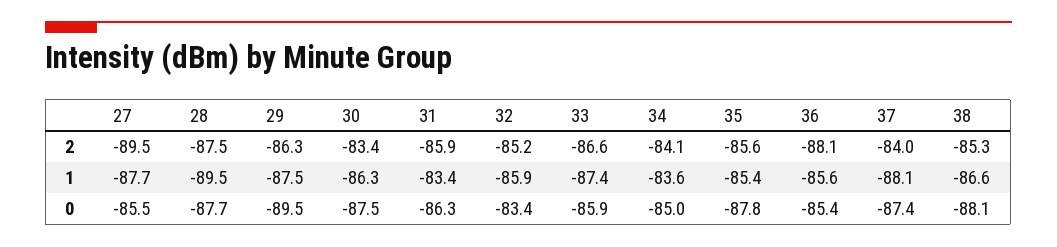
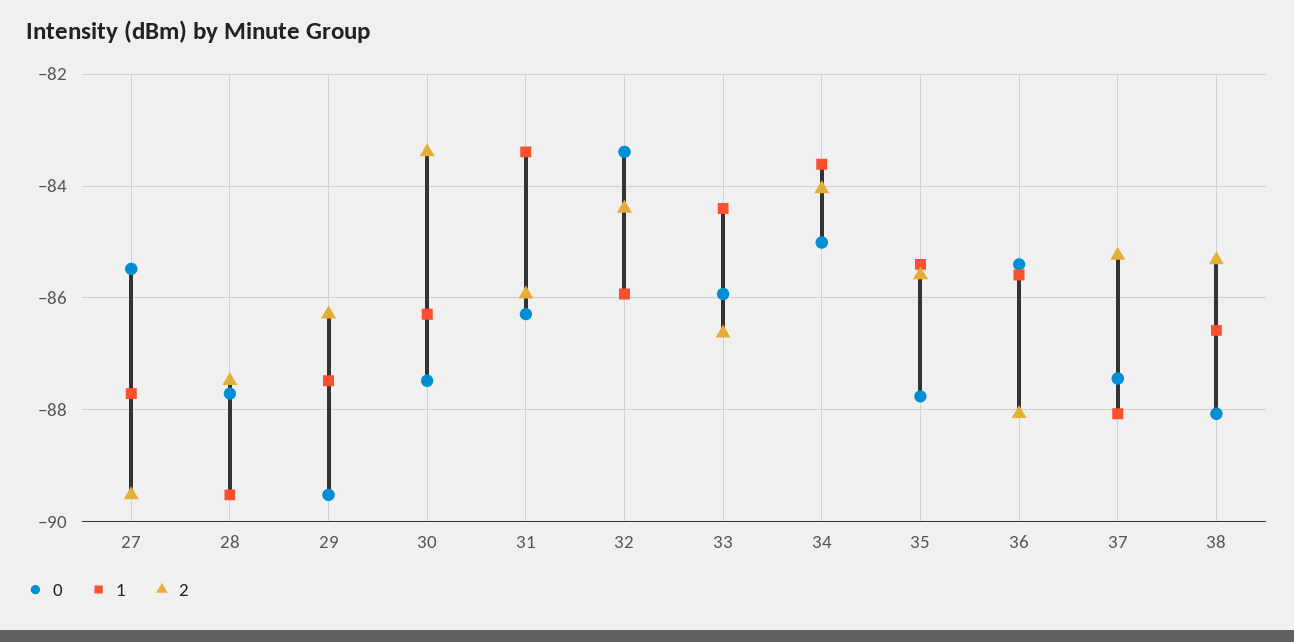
  {
    "2": {
      "27": -89.5,
      "28": -87.5,
      "29": -86.3,
      "30": -83.4,
      "31": -85.9,
-     "32": -85.2,
+     "32": -84.4,
      "33": -86.6,
      "34": -84.1,
      "35": -85.6,
      "36": -88.1,
-     "37": -84,
+     "37": -85.2,
      "38": -85.3
    },
    "1": {
      "27": -87.7,
      "28": -89.5,
      "29": -87.5,
      "30": -86.3,
      "31": -83.4,
      "32": -85.9,
-     "33": -87.4,
+     "33": -84.4,
      "34": -83.6,
      "35": -85.4,
      "36": -85.6,
      "37": -88.1,
      "38": -86.6
    },
    "0": {
      "27": -85.5,
      "28": -87.7,
      "29": -89.5,
      "30": -87.5,
      "31": -86.3,
      "32": -83.4,
      "33": -85.9,
      "34": -85,
      "35": -87.8,
      "36": -85.4,
      "37": -87.4,
      "38": -88.1
    }
  }

